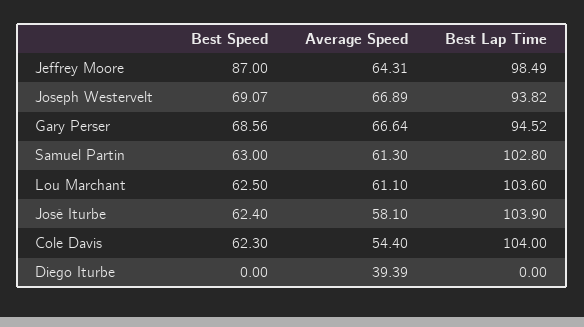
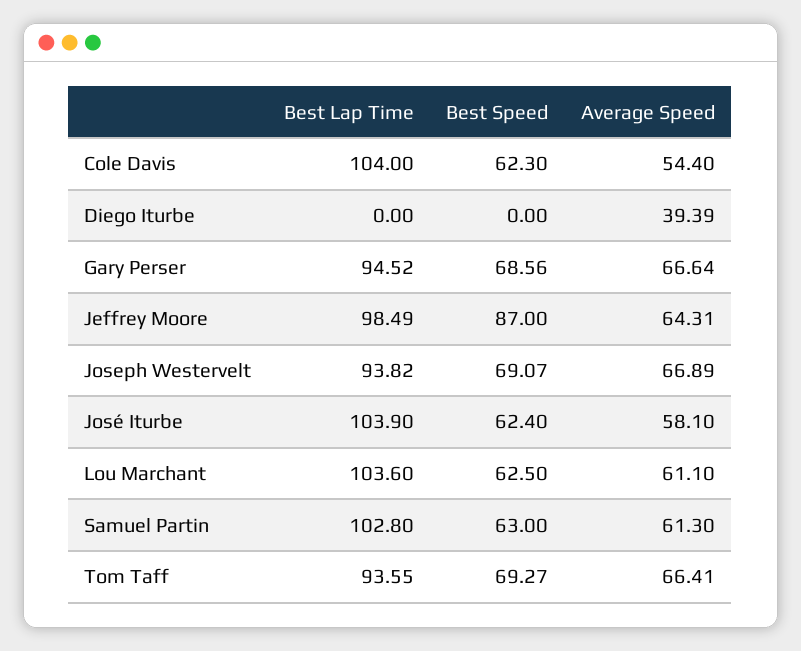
  {
    "Best Speed": {
      "Jeffrey Moore": 87,
      "Joseph Westervelt": 69.07,
      "Gary Perser": 68.56,
      "Samuel Partin": 63,
      "Lou Marchant": 62.5,
      "José Iturbe": 62.4,
      "Cole Davis": 62.3,
-     "Diego Iturbe": 0
+     "Diego Iturbe": 0,
+     "Tom Taff": 69.27
    },
    "Average Speed": {
      "Jeffrey Moore": 64.31,
      "Joseph Westervelt": 66.89,
      "Gary Perser": 66.64,
      "Samuel Partin": 61.3,
      "Lou Marchant": 61.1,
      "José Iturbe": 58.1,
      "Cole Davis": 54.4,
-     "Diego Iturbe": 39.39
+     "Diego Iturbe": 39.39,
+     "Tom Taff": 66.41
    },
    "Best Lap Time": {
      "Jeffrey Moore": 98.49,
      "Joseph Westervelt": 93.82,
      "Gary Perser": 94.52,
      "Samuel Partin": 102.8,
      "Lou Marchant": 103.6,
      "José Iturbe": 103.9,
      "Cole Davis": 104,
-     "Diego Iturbe": 0
+     "Diego Iturbe": 0,
+     "Tom Taff": 93.55
    }
  }

